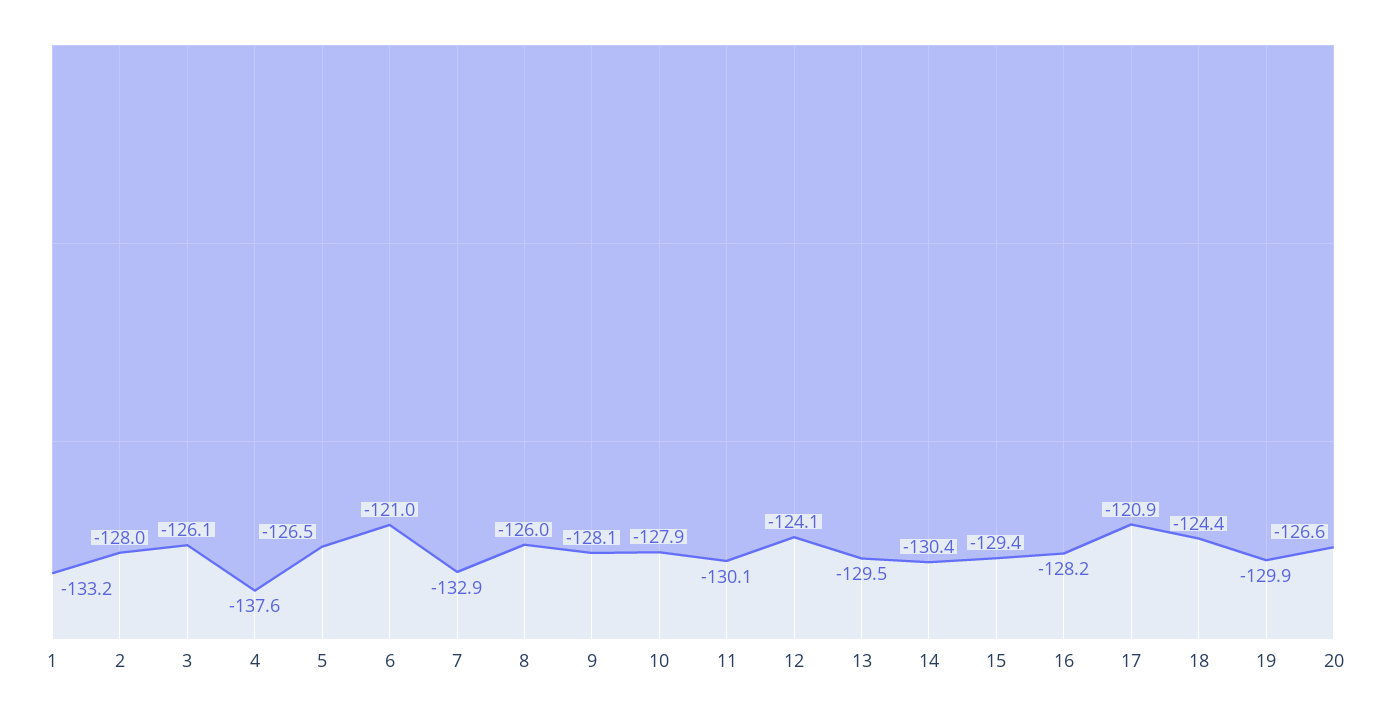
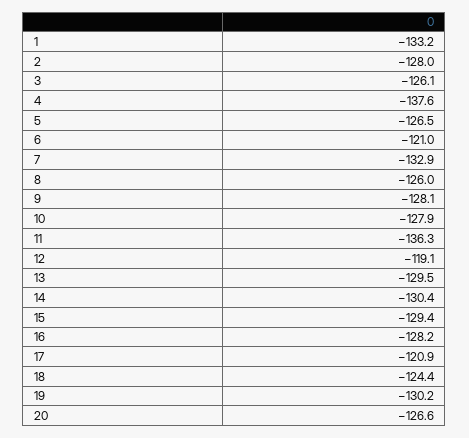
  {
    "1": -133.2,
    "2": -128,
    "3": -126.1,
    "4": -137.6,
    "5": -126.5,
    "6": -121,
    "7": -132.9,
    "8": -126,
    "9": -128.1,
    "10": -127.9,
-   "11": -130.1,
+   "11": -136.3,
-   "12": -124.1,
+   "12": -119.1,
    "13": -129.5,
    "14": -130.4,
    "15": -129.4,
    "16": -128.2,
    "17": -120.9,
    "18": -124.4,
-   "19": -129.9,
+   "19": -130.2,
    "20": -126.6
  }

